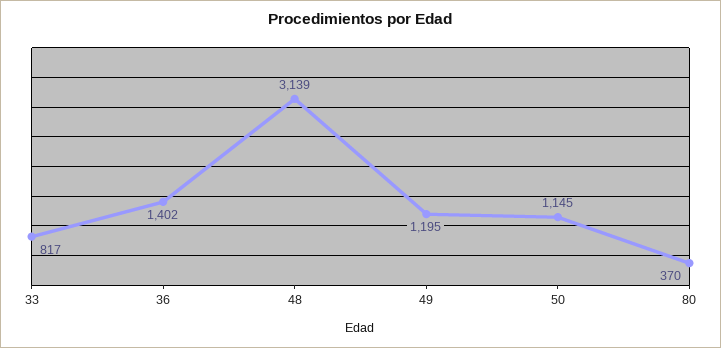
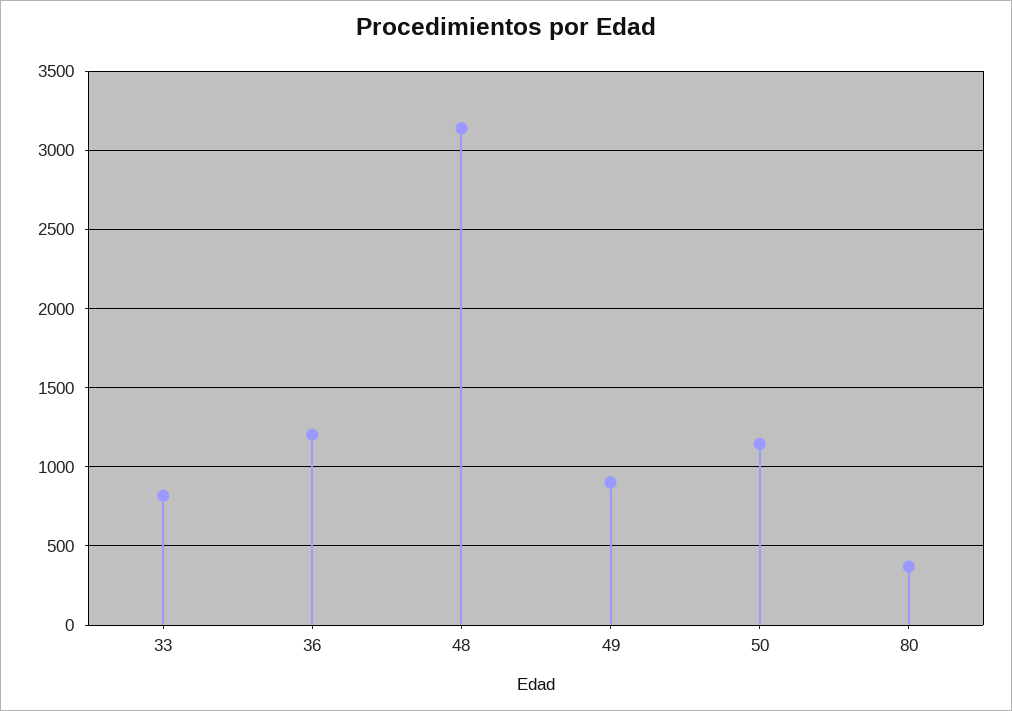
  {
    "33": 817,
-   "36": 1402,
+   "36": 1200,
    "48": 3139,
-   "49": 1195,
+   "49": 900,
    "50": 1145,
    "80": 370
  }

